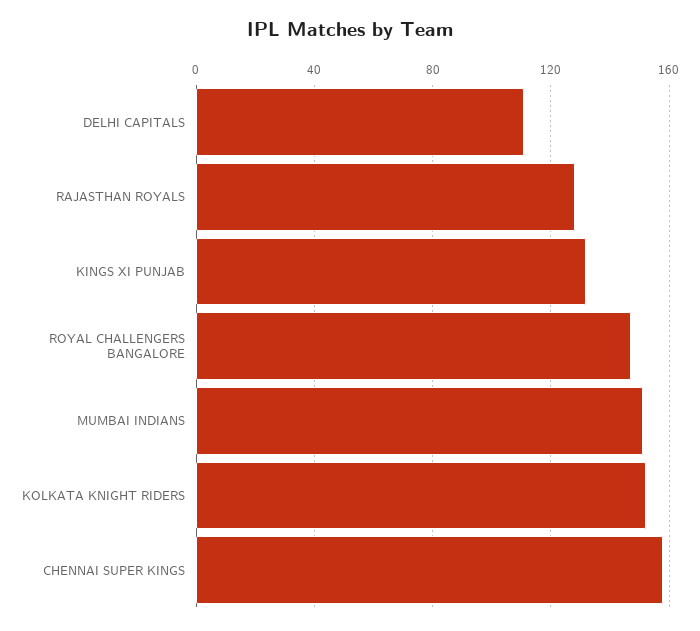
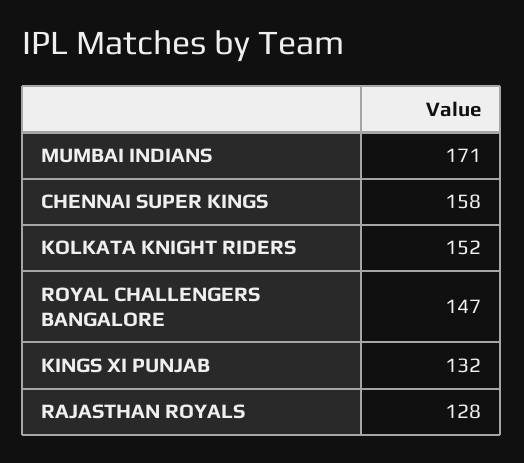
  {
-   "DELHI CAPITALS": 110,
    "RAJASTHAN ROYALS": 128,
    "KINGS XI PUNJAB": 132,
    "ROYAL CHALLENGERS BANGALORE": 147,
-   "MUMBAI INDIANS": 150,
+   "MUMBAI INDIANS": 171,
    "KOLKATA KNIGHT RIDERS": 152,
    "CHENNAI SUPER KINGS": 158
  }

